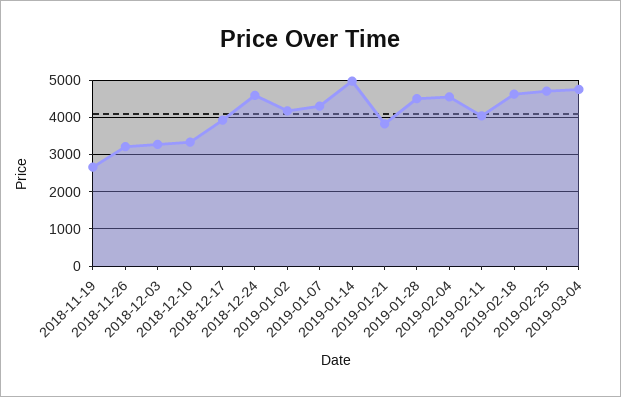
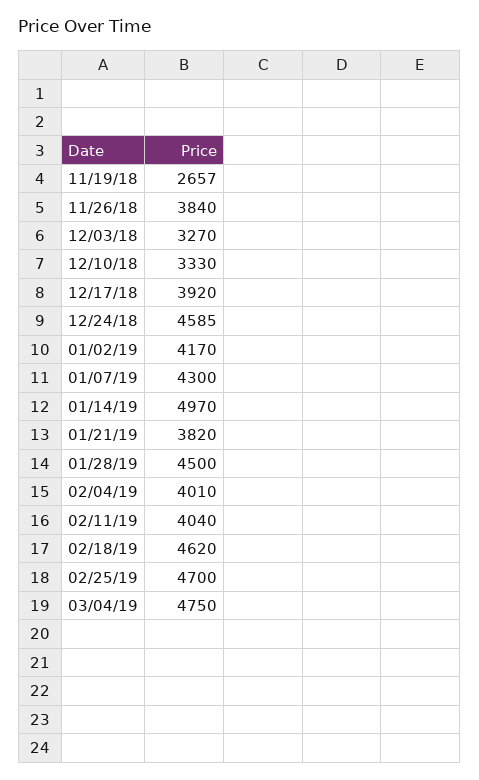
  {
    "2018-11-19": 2657,
-   "2018-11-26": 3200,
+   "2018-11-26": 3840,
    "2018-12-03": 3270,
    "2018-12-10": 3330,
    "2018-12-17": 3920,
    "2018-12-24": 4585,
    "2019-01-02": 4170,
    "2019-01-07": 4300,
    "2019-01-14": 4970,
    "2019-01-21": 3820,
    "2019-01-28": 4500,
-   "2019-02-04": 4600,
+   "2019-02-04": 4010,
    "2019-02-11": 4040,
    "2019-02-18": 4620,
    "2019-02-25": 4700,
    "2019-03-04": 4750
  }

